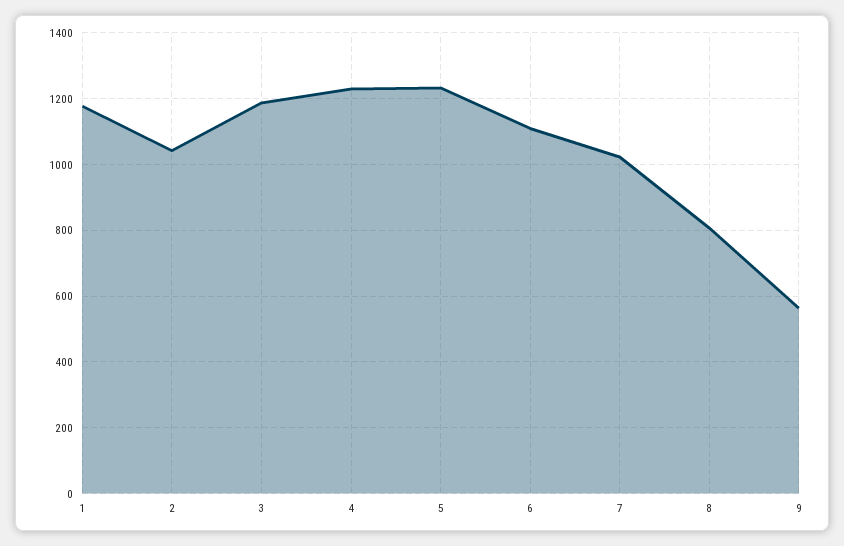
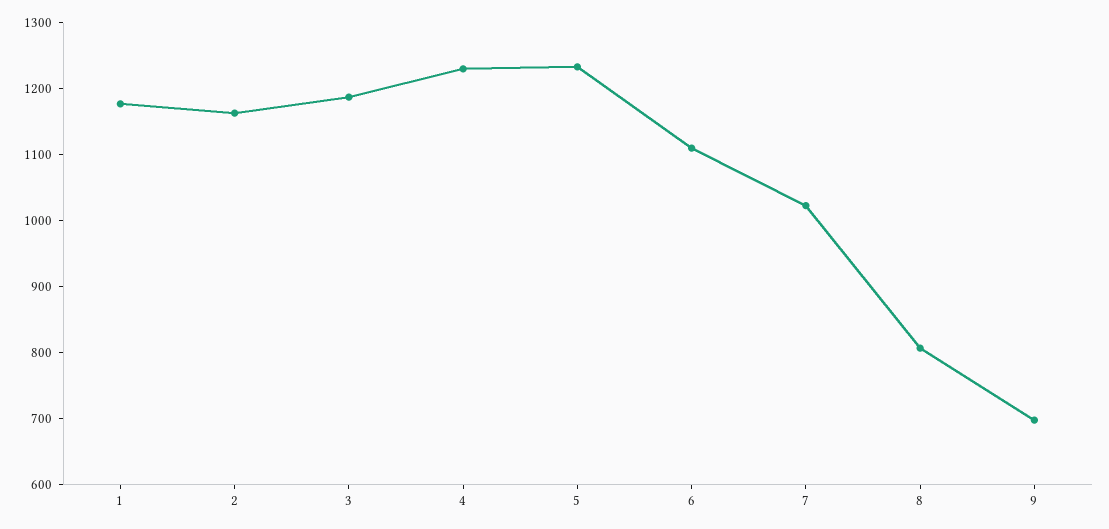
  {
    "1": 1180,
-   "2": 1040,
+   "2": 1160,
    "3": 1180,
    "4": 1240,
    "5": 1240,
    "6": 1120,
    "7": 1020,
    "8": 800,
-   "9": 560
+   "9": 700
  }

